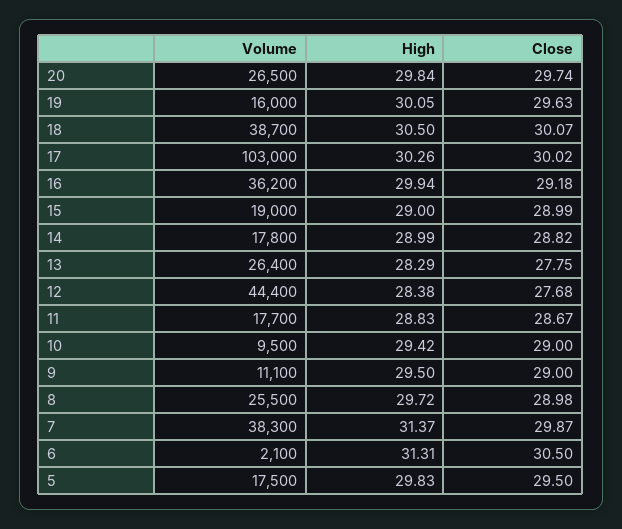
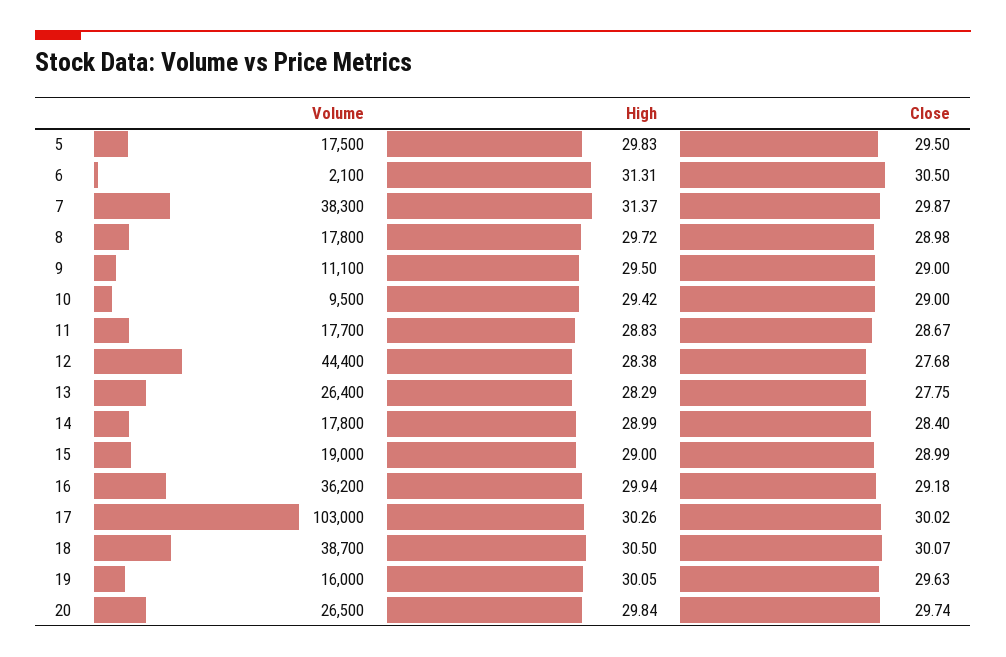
  {
    "Volume": {
      "20": 26500,
      "19": 16000,
      "18": 38700,
      "17": 103000,
      "16": 36200,
      "15": 19000,
      "14": 17800,
      "13": 26400,
      "12": 44400,
      "11": 17700,
      "10": 9500,
      "9": 11100,
-     "8": 25500,
+     "8": 17800,
      "7": 38300,
      "6": 2100,
      "5": 17500
    },
    "High": {
      "20": 29.84,
      "19": 30.05,
      "18": 30.5,
      "17": 30.26,
      "16": 29.94,
      "15": 29,
      "14": 28.99,
      "13": 28.29,
      "12": 28.38,
      "11": 28.83,
      "10": 29.42,
      "9": 29.5,
      "8": 29.72,
      "7": 31.37,
      "6": 31.31,
      "5": 29.83
    },
    "Close": {
      "20": 29.74,
      "19": 29.63,
      "18": 30.07,
      "17": 30.02,
      "16": 29.18,
      "15": 28.99,
-     "14": 28.82,
+     "14": 28.4,
      "13": 27.75,
      "12": 27.68,
      "11": 28.67,
      "10": 29,
      "9": 29,
      "8": 28.98,
      "7": 29.87,
      "6": 30.5,
      "5": 29.5
    }
  }

